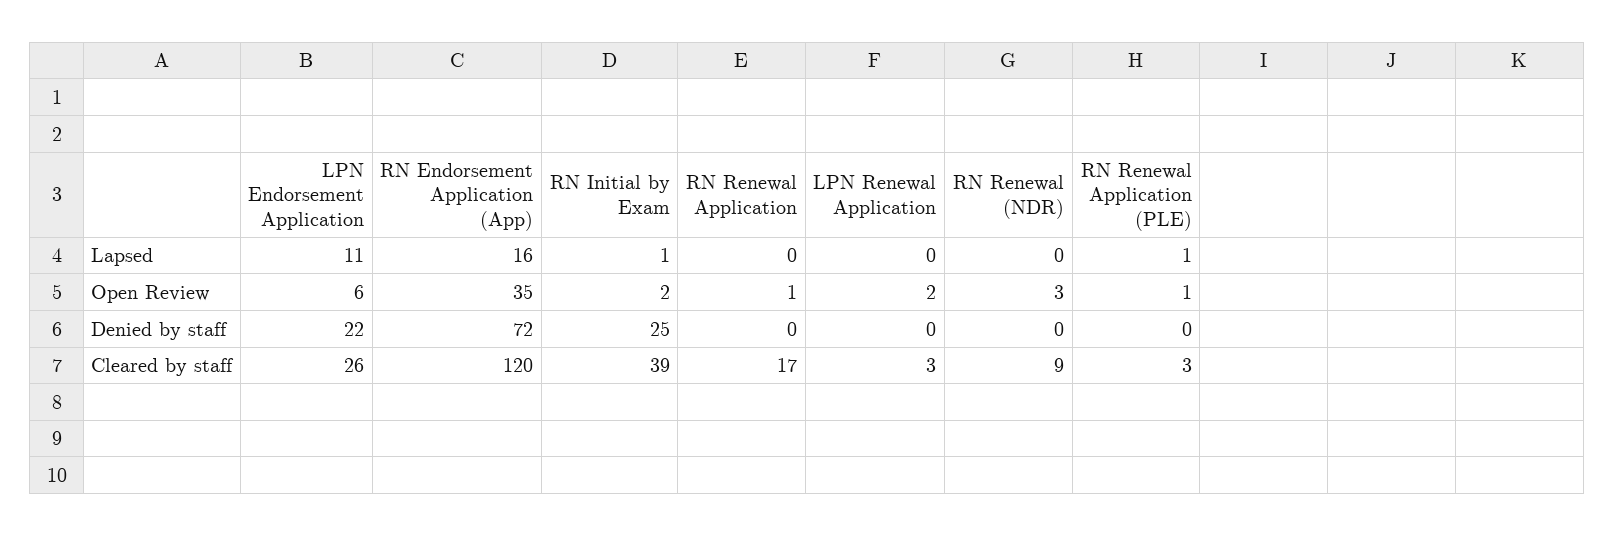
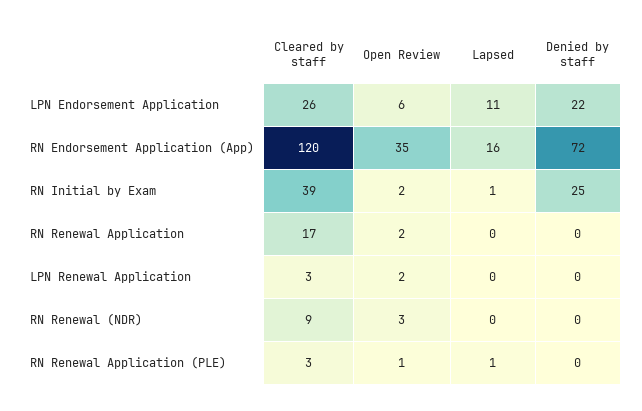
  {
    "LPN Endorsement Application": {
      "Lapsed": 11,
      "Open Review": 6,
      "Denied by staff": 22,
      "Cleared by staff": 26
    },
    "RN Endorsement Application (App)": {
      "Lapsed": 16,
      "Open Review": 35,
      "Denied by staff": 72,
      "Cleared by staff": 120
    },
    "RN Initial by Exam": {
      "Lapsed": 1,
      "Open Review": 2,
      "Denied by staff": 25,
      "Cleared by staff": 39
    },
    "RN Renewal Application": {
      "Lapsed": 0,
-     "Open Review": 1,
+     "Open Review": 2,
      "Denied by staff": 0,
      "Cleared by staff": 17
    },
    "LPN Renewal Application": {
      "Lapsed": 0,
      "Open Review": 2,
      "Denied by staff": 0,
      "Cleared by staff": 3
    },
    "RN Renewal (NDR)": {
      "Lapsed": 0,
      "Open Review": 3,
      "Denied by staff": 0,
      "Cleared by staff": 9
    },
    "RN Renewal Application (PLE)": {
      "Lapsed": 1,
      "Open Review": 1,
      "Denied by staff": 0,
      "Cleared by staff": 3
    }
  }

